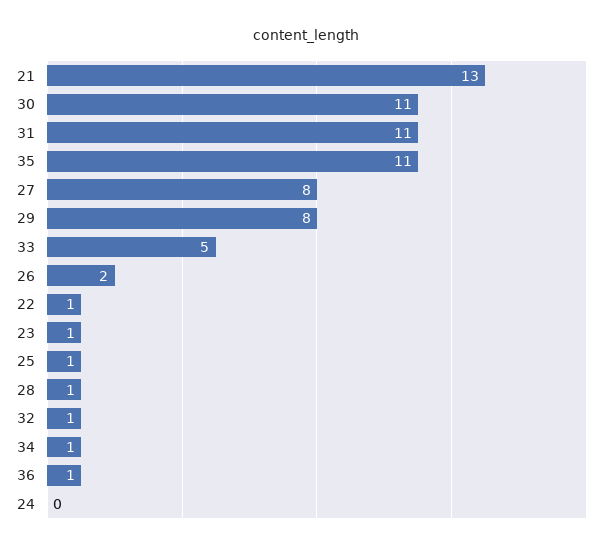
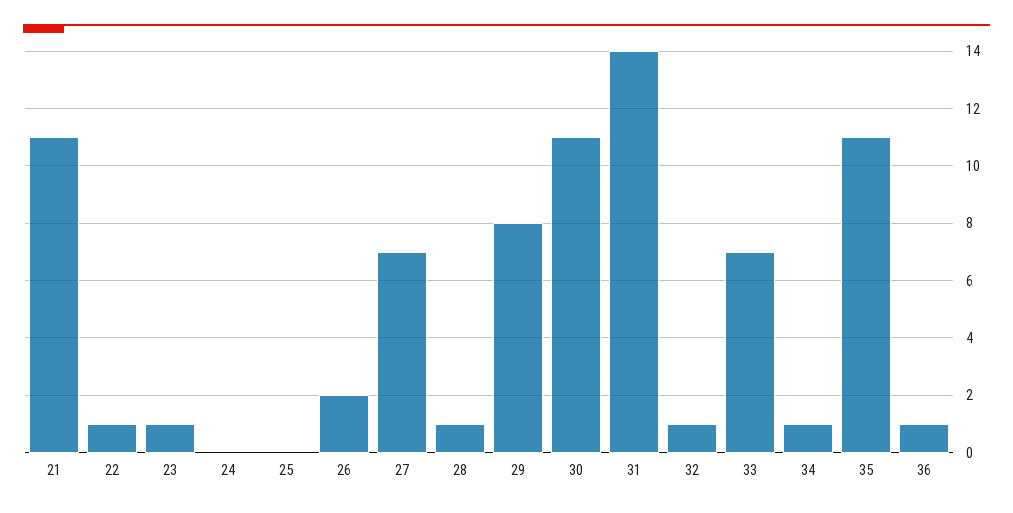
  {
-   "21": 13,
+   "21": 11,
    "30": 11,
-   "31": 11,
+   "31": 14,
    "35": 11,
-   "27": 8,
+   "27": 7,
    "29": 8,
-   "33": 5,
+   "33": 7,
    "26": 2,
    "22": 1,
    "23": 1,
-   "25": 1,
+   "25": 0,
    "28": 1,
    "32": 1,
    "34": 1,
    "36": 1,
    "24": 0
  }

